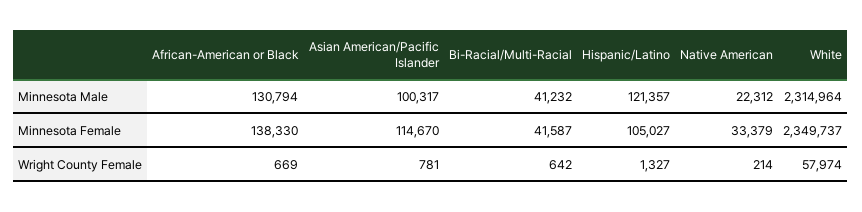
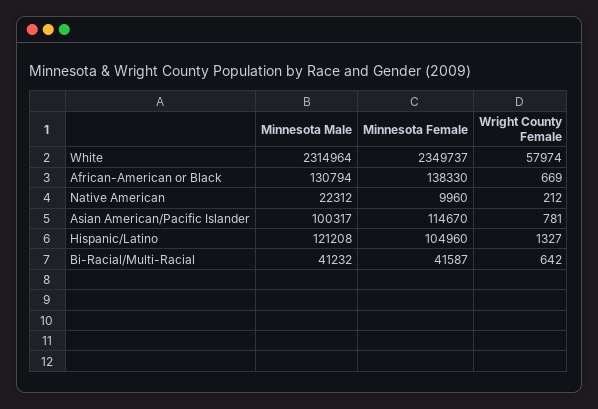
  {
    "African-American or Black": {
      "Minnesota Male": 130794,
      "Minnesota Female": 138330,
      "Wright County Female": 669
    },
    "Asian American/Pacific Islander": {
      "Minnesota Male": 100317,
      "Minnesota Female": 114670,
      "Wright County Female": 781
    },
    "Bi-Racial/Multi-Racial": {
      "Minnesota Male": 41232,
      "Minnesota Female": 41587,
      "Wright County Female": 642
    },
    "Hispanic/Latino": {
-     "Minnesota Male": 121357,
+     "Minnesota Male": 121208,
-     "Minnesota Female": 105027,
+     "Minnesota Female": 104960,
      "Wright County Female": 1327
    },
    "Native American": {
      "Minnesota Male": 22312,
-     "Minnesota Female": 33379,
+     "Minnesota Female": 9960,
-     "Wright County Female": 214
+     "Wright County Female": 212
    },
    "White": {
      "Minnesota Male": 2314964,
      "Minnesota Female": 2349737,
      "Wright County Female": 57974
    }
  }

